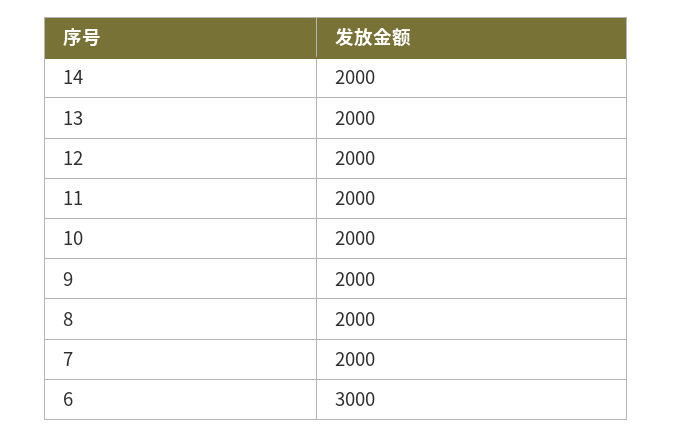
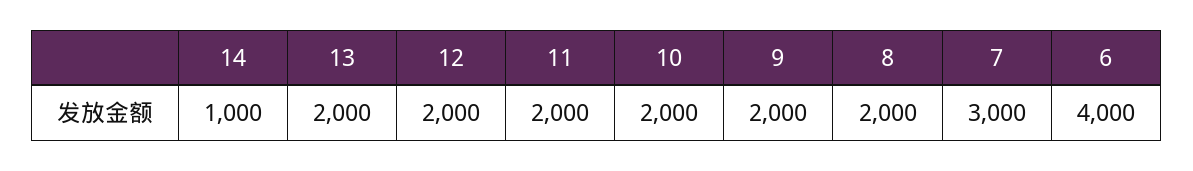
  {
-   "14": 2000,
+   "14": 1000,
    "13": 2000,
    "12": 2000,
    "11": 2000,
    "10": 2000,
    "9": 2000,
    "8": 2000,
-   "7": 2000,
+   "7": 3000,
-   "6": 3000
+   "6": 4000
  }

